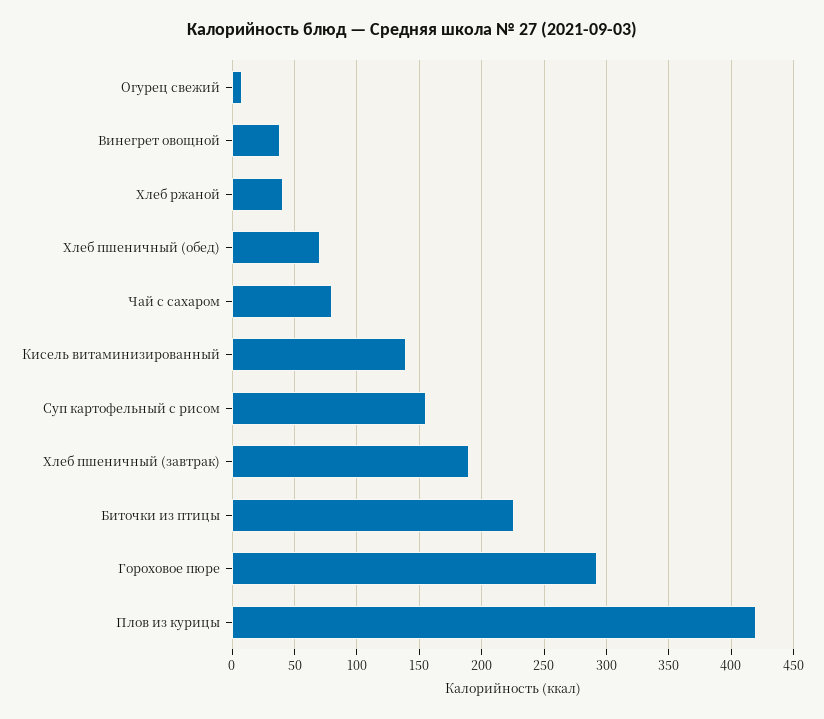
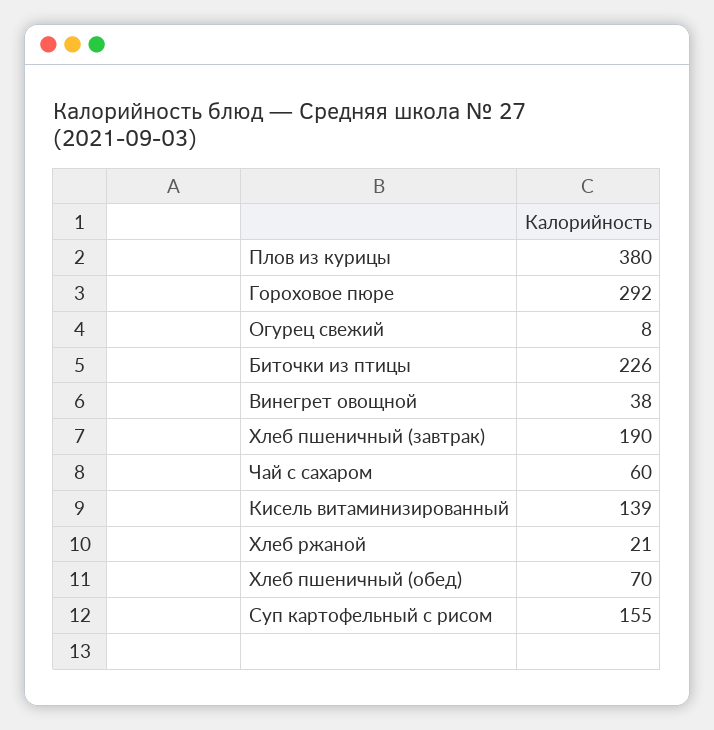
  {
    "Огурец свежий": 8,
    "Винегрет овощной": 38,
-   "Хлеб ржаной": 40,
+   "Хлеб ржаной": 21,
    "Хлеб пшеничный (обед)": 70,
-   "Чай с сахаром": 80,
+   "Чай с сахаром": 60,
    "Кисель витаминизированный": 139,
    "Суп картофельный с рисом": 155,
    "Хлеб пшеничный (завтрак)": 190,
    "Биточки из птицы": 226,
    "Гороховое пюре": 292,
-   "Плов из курицы": 420
+   "Плов из курицы": 380
  }

